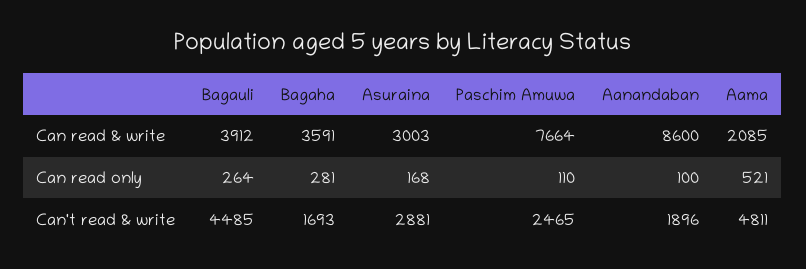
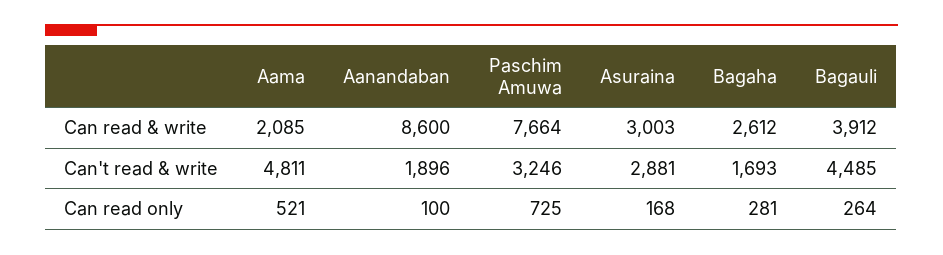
  {
    "Bagauli": {
      "Can read & write": 3912,
      "Can read only": 264,
      "Can't read & write": 4485
    },
    "Bagaha": {
-     "Can read & write": 3591,
+     "Can read & write": 2612,
      "Can read only": 281,
      "Can't read & write": 1693
    },
    "Asuraina": {
      "Can read & write": 3003,
      "Can read only": 168,
      "Can't read & write": 2881
    },
    "Paschim Amuwa": {
      "Can read & write": 7664,
-     "Can read only": 110,
+     "Can read only": 725,
-     "Can't read & write": 2465
+     "Can't read & write": 3246
    },
    "Aanandaban": {
      "Can read & write": 8600,
      "Can read only": 100,
      "Can't read & write": 1896
    },
    "Aama": {
      "Can read & write": 2085,
      "Can read only": 521,
      "Can't read & write": 4811
    }
  }

